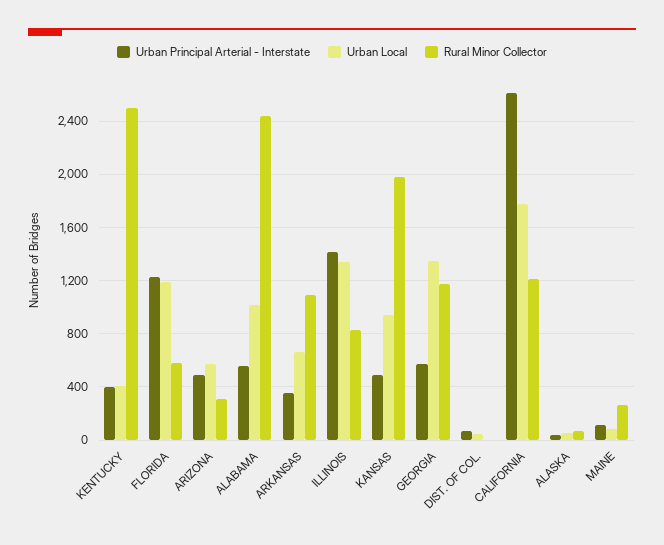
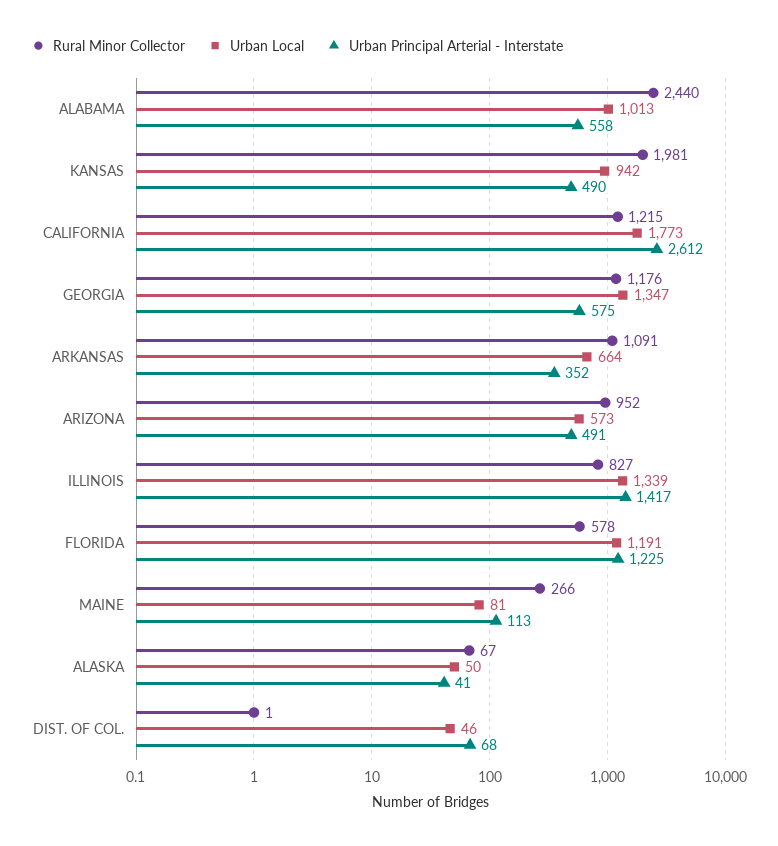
  {
    "Urban Principal Arterial - Interstate": {
-     "KENTUCKY": 400,
      "FLORIDA": 1225,
      "ARIZONA": 491,
      "ALABAMA": 558,
      "ARKANSAS": 352,
      "ILLINOIS": 1417,
      "KANSAS": 490,
      "GEORGIA": 575,
      "DIST. OF COL.": 68,
      "CALIFORNIA": 2612,
      "ALASKA": 41,
      "MAINE": 113
    },
    "Urban Local": {
-     "KENTUCKY": 400,
      "FLORIDA": 1191,
      "ARIZONA": 573,
      "ALABAMA": 1013,
      "ARKANSAS": 664,
      "ILLINOIS": 1339,
      "KANSAS": 942,
      "GEORGIA": 1347,
      "DIST. OF COL.": 46,
      "CALIFORNIA": 1773,
      "ALASKA": 50,
      "MAINE": 81
    },
    "Rural Minor Collector": {
-     "KENTUCKY": 2500,
      "FLORIDA": 578,
-     "ARIZONA": 300,
+     "ARIZONA": 952,
      "ALABAMA": 2440,
      "ARKANSAS": 1091,
      "ILLINOIS": 827,
      "KANSAS": 1981,
      "GEORGIA": 1176,
      "DIST. OF COL.": 1,
      "CALIFORNIA": 1215,
      "ALASKA": 67,
      "MAINE": 266
    }
  }

